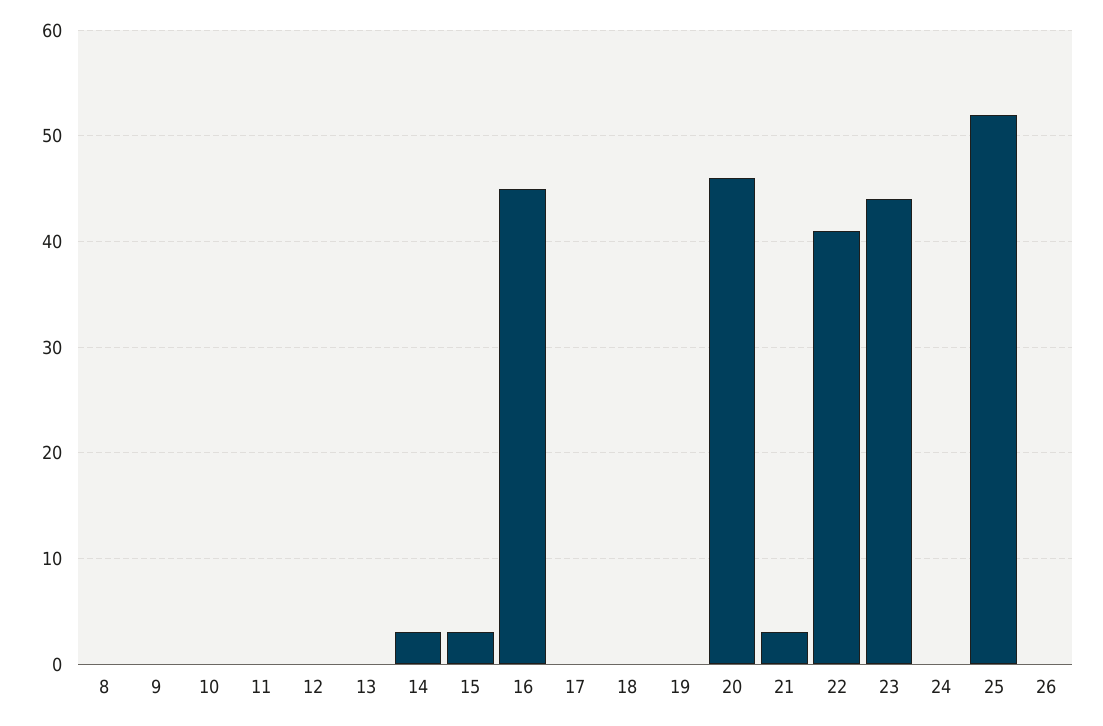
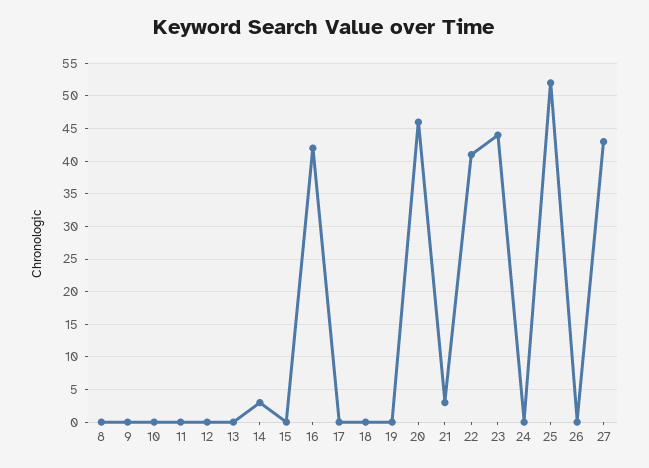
  {
    "8": 0,
    "9": 0,
    "10": 0,
    "11": 0,
    "12": 0,
    "13": 0,
    "14": 3,
-   "15": 3,
+   "15": 0,
-   "16": 45,
+   "16": 42,
    "17": 0,
    "18": 0,
    "19": 0,
    "20": 46,
    "21": 3,
    "22": 41,
    "23": 44,
    "24": 0,
    "25": 52,
-   "26": 0
+   "26": 0,
+   "27": 43
  }

